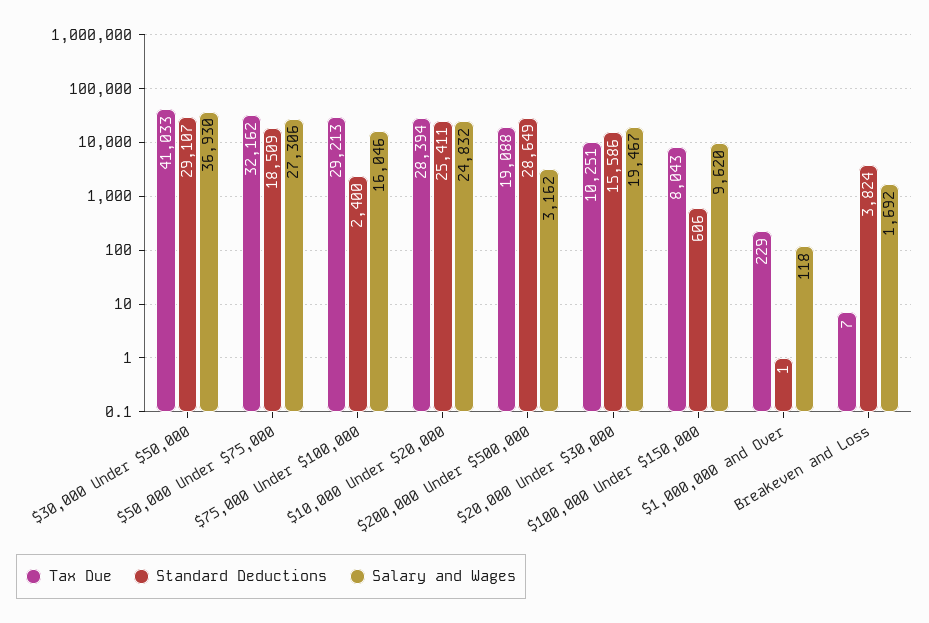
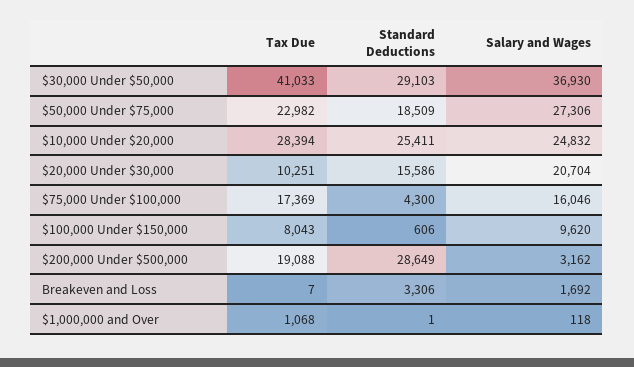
  {
    "Tax Due": {
      "$30,000 Under $50,000": 41033,
-     "$50,000 Under $75,000": 32162,
+     "$50,000 Under $75,000": 22982,
-     "$75,000 Under $100,000": 29213,
+     "$75,000 Under $100,000": 17369,
      "$10,000 Under $20,000": 28394,
      "$200,000 Under $500,000": 19088,
      "$20,000 Under $30,000": 10251,
      "$100,000 Under $150,000": 8043,
-     "$1,000,000 and Over": 229,
+     "$1,000,000 and Over": 1068,
      "Breakeven and Loss": 7
    },
    "Standard Deductions": {
-     "$30,000 Under $50,000": 29107,
+     "$30,000 Under $50,000": 29103,
      "$50,000 Under $75,000": 18509,
-     "$75,000 Under $100,000": 2400,
+     "$75,000 Under $100,000": 4300,
      "$10,000 Under $20,000": 25411,
      "$200,000 Under $500,000": 28649,
      "$20,000 Under $30,000": 15586,
      "$100,000 Under $150,000": 606,
      "$1,000,000 and Over": 1,
-     "Breakeven and Loss": 3824
+     "Breakeven and Loss": 3306
    },
    "Salary and Wages": {
      "$30,000 Under $50,000": 36930,
      "$50,000 Under $75,000": 27306,
      "$75,000 Under $100,000": 16046,
      "$10,000 Under $20,000": 24832,
      "$200,000 Under $500,000": 3162,
-     "$20,000 Under $30,000": 19467,
+     "$20,000 Under $30,000": 20704,
      "$100,000 Under $150,000": 9620,
      "$1,000,000 and Over": 118,
      "Breakeven and Loss": 1692
    }
  }

